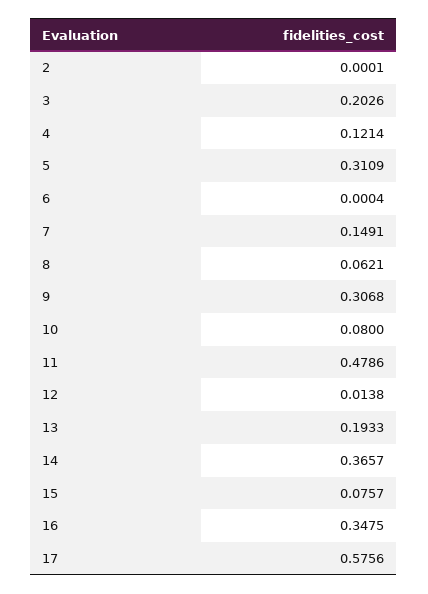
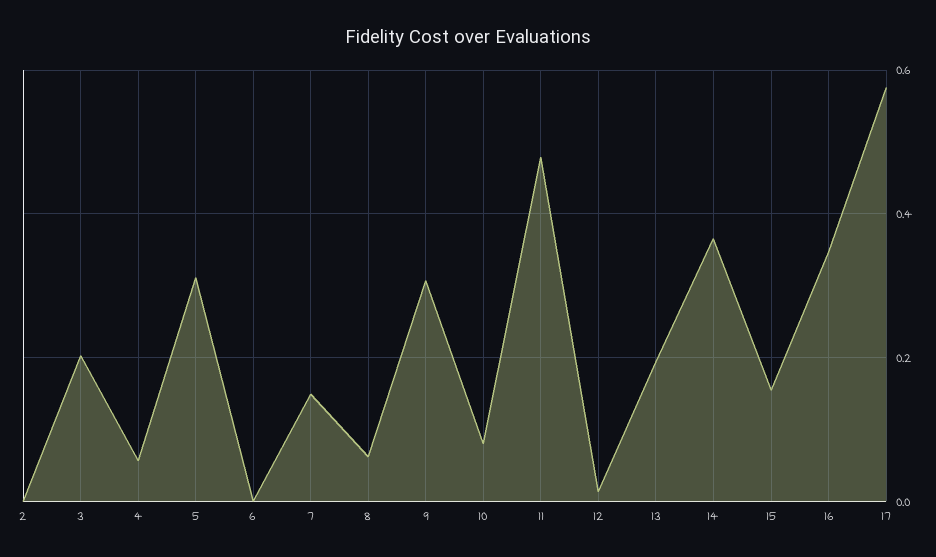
  {
    "2": 0.0001,
    "3": 0.2026,
-   "4": 0.1214,
+   "4": 0.06,
    "5": 0.3109,
    "6": 0.0004,
    "7": 0.1491,
    "8": 0.0621,
    "9": 0.3068,
    "10": 0.08,
    "11": 0.4786,
    "12": 0.0138,
    "13": 0.1933,
    "14": 0.3657,
-   "15": 0.0757,
+   "15": 0.16,
    "16": 0.3475,
    "17": 0.5756
  }

